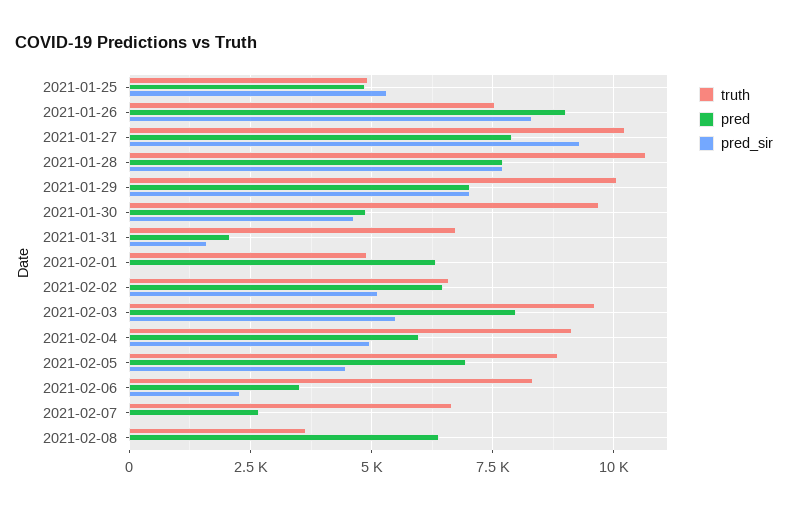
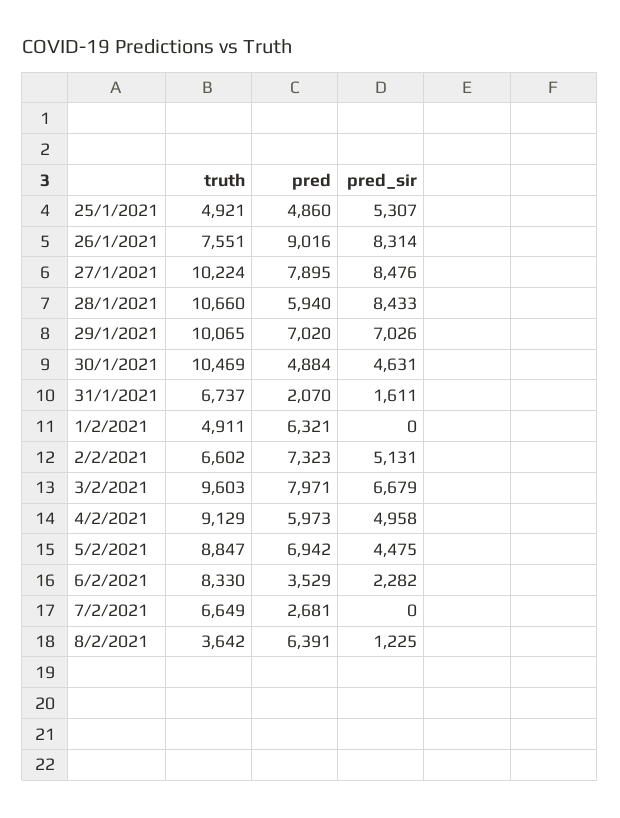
  {
    "truth": {
      "2021-01-25": 4921,
      "2021-01-26": 7551,
      "2021-01-27": 10224,
      "2021-01-28": 10660,
      "2021-01-29": 10065,
-     "2021-01-30": 9750,
+     "2021-01-30": 10469,
      "2021-01-31": 6737,
      "2021-02-01": 4911,
      "2021-02-02": 6602,
      "2021-02-03": 9603,
      "2021-02-04": 9129,
      "2021-02-05": 8847,
      "2021-02-06": 8330,
      "2021-02-07": 6649,
      "2021-02-08": 3642
    },
    "pred": {
      "2021-01-25": 4860,
      "2021-01-26": 9016,
      "2021-01-27": 7895,
-     "2021-01-28": 7750,
+     "2021-01-28": 5940,
      "2021-01-29": 7020,
      "2021-01-30": 4884,
      "2021-01-31": 2070,
      "2021-02-01": 6321,
-     "2021-02-02": 6500,
+     "2021-02-02": 7323,
      "2021-02-03": 7971,
      "2021-02-04": 5973,
      "2021-02-05": 6942,
      "2021-02-06": 3529,
      "2021-02-07": 2681,
      "2021-02-08": 6391
    },
    "pred_sir": {
      "2021-01-25": 5307,
      "2021-01-26": 8314,
-     "2021-01-27": 9250,
+     "2021-01-27": 8476,
-     "2021-01-28": 7750,
+     "2021-01-28": 8433,
      "2021-01-29": 7026,
      "2021-01-30": 4631,
      "2021-01-31": 1611,
      "2021-02-01": 0,
      "2021-02-02": 5131,
-     "2021-02-03": 5500,
+     "2021-02-03": 6679,
      "2021-02-04": 4958,
      "2021-02-05": 4475,
      "2021-02-06": 2282,
      "2021-02-07": 0,
-     "2021-02-08": 0
+     "2021-02-08": 1225
    }
  }

